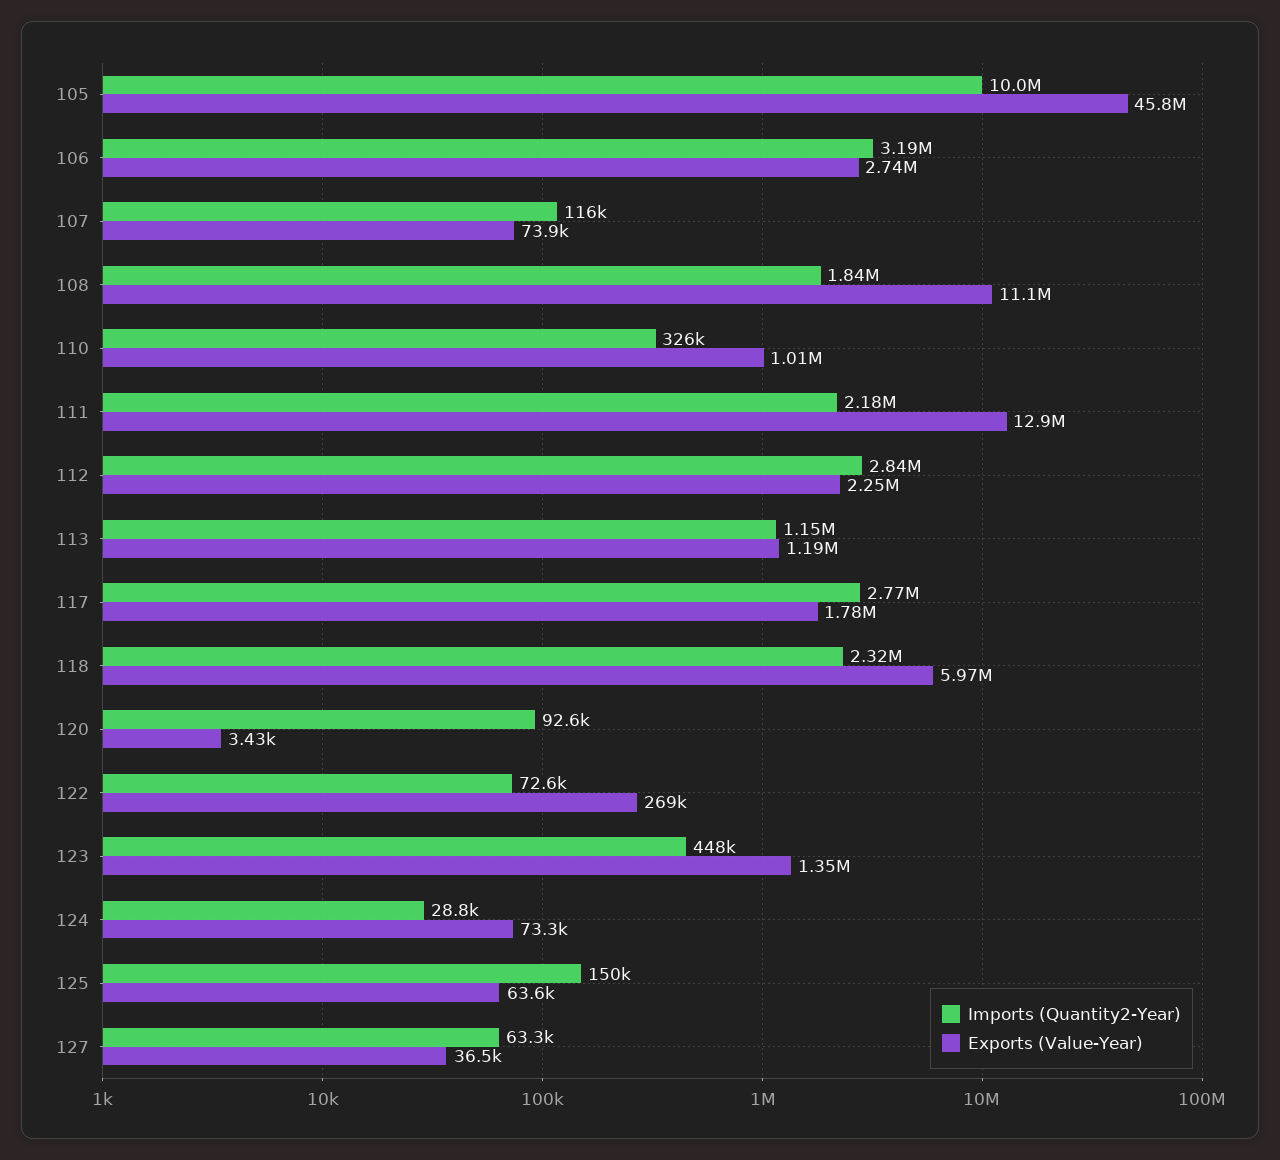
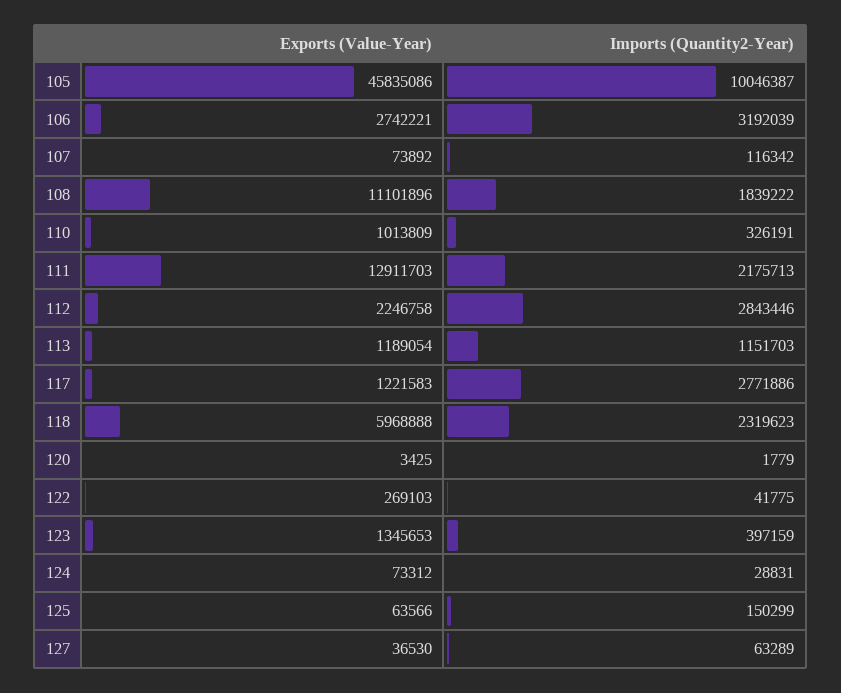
  {
    "Imports (Quantity2-Year)": {
      "105": 10046387,
      "106": 3192039,
      "107": 116342,
      "108": 1839222,
      "110": 326191,
      "111": 2175713,
      "112": 2843446,
      "113": 1151703,
      "117": 2771886,
      "118": 2319623,
-     "120": 92600,
+     "120": 1779,
-     "122": 72600,
+     "122": 41775,
-     "123": 448000,
+     "123": 397159,
      "124": 28831,
      "125": 150299,
      "127": 63289
    },
    "Exports (Value-Year)": {
      "105": 45835086,
      "106": 2742221,
      "107": 73892,
      "108": 11101896,
      "110": 1013809,
      "111": 12911703,
      "112": 2246758,
      "113": 1189054,
-     "117": 1780000,
+     "117": 1221583,
      "118": 5968888,
      "120": 3425,
      "122": 269103,
      "123": 1345653,
      "124": 73312,
      "125": 63566,
      "127": 36530
    }
  }

